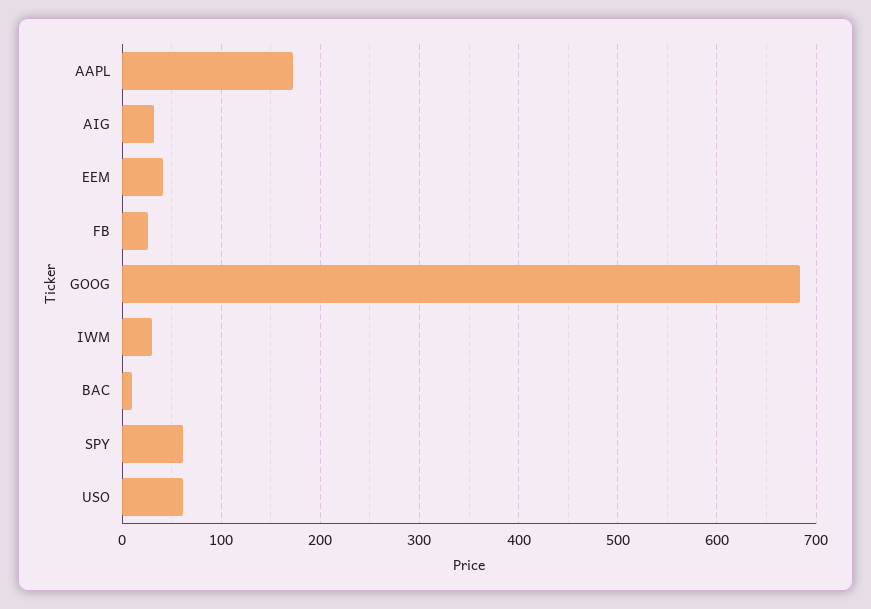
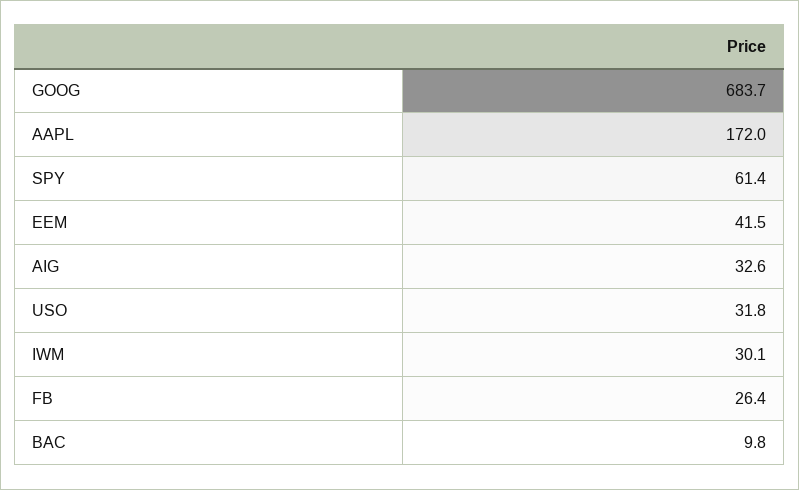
  {
    "AAPL": 172,
    "AIG": 32.6,
    "EEM": 41.5,
    "FB": 26.4,
    "GOOG": 683.7,
    "IWM": 30.1,
    "BAC": 9.8,
    "SPY": 61.4,
-   "USO": 60
+   "USO": 31.8
  }

